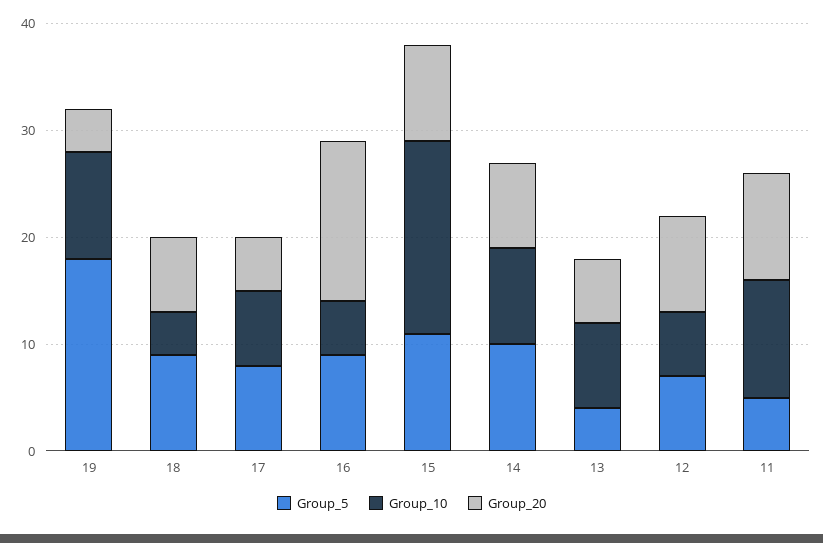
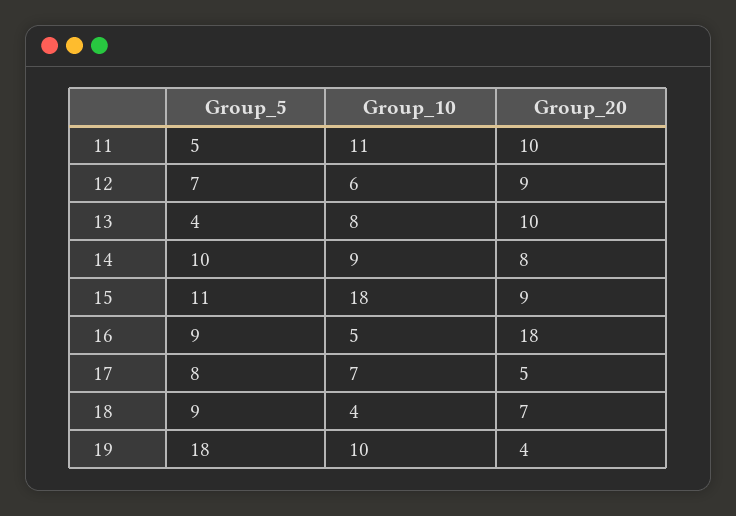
  {
    "Group_5": {
      "19": 18,
      "18": 9,
      "17": 8,
      "16": 9,
      "15": 11,
      "14": 10,
      "13": 4,
      "12": 7,
      "11": 5
    },
    "Group_10": {
      "19": 10,
      "18": 4,
      "17": 7,
      "16": 5,
      "15": 18,
      "14": 9,
      "13": 8,
      "12": 6,
      "11": 11
    },
    "Group_20": {
      "19": 4,
      "18": 7,
      "17": 5,
-     "16": 15,
+     "16": 18,
      "15": 9,
      "14": 8,
-     "13": 6,
+     "13": 10,
      "12": 9,
      "11": 10
    }
  }

